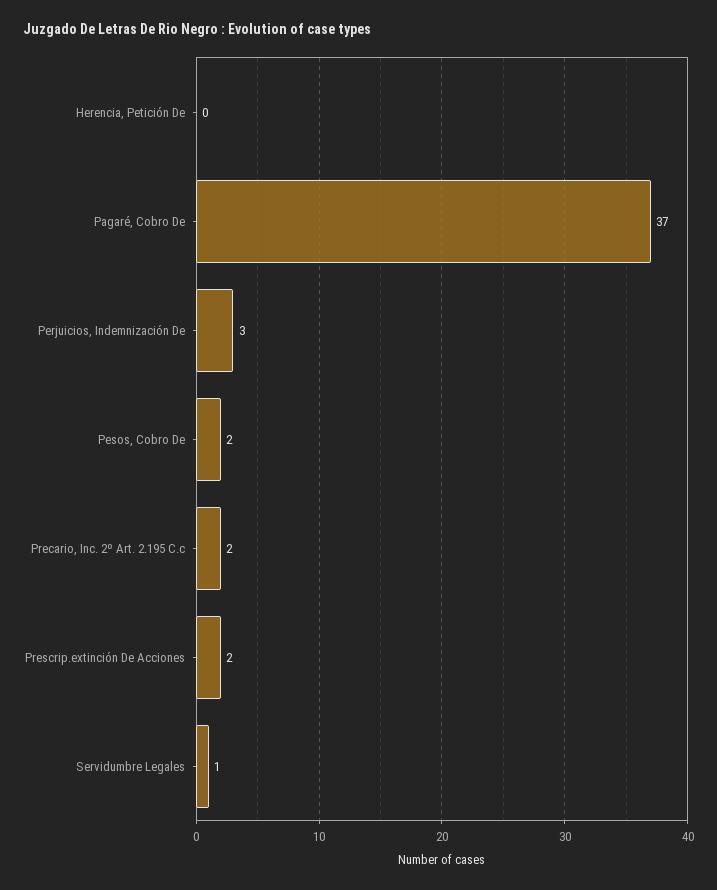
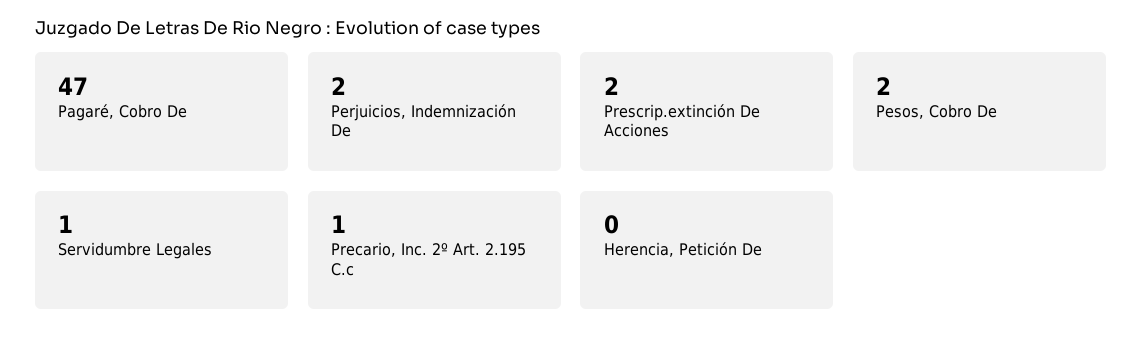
  {
    "Herencia, Petición De": 0,
-   "Pagaré, Cobro De": 37,
+   "Pagaré, Cobro De": 47,
-   "Perjuicios, Indemnización De": 3,
+   "Perjuicios, Indemnización De": 2,
    "Pesos, Cobro De": 2,
-   "Precario, Inc. 2º Art. 2.195 C.c": 2,
+   "Precario, Inc. 2º Art. 2.195 C.c": 1,
    "Prescrip.extinción De Acciones": 2,
    "Servidumbre Legales": 1
  }

